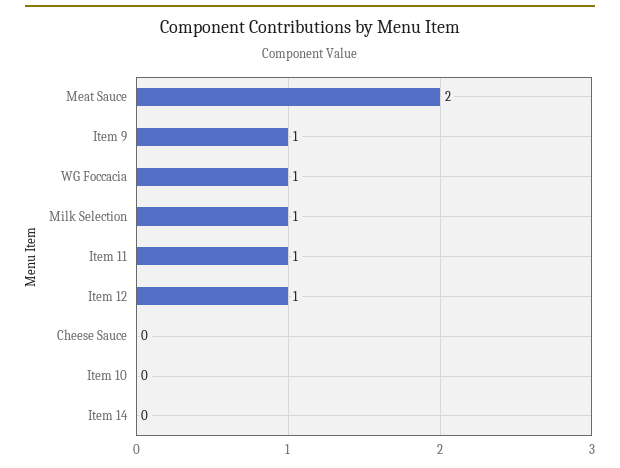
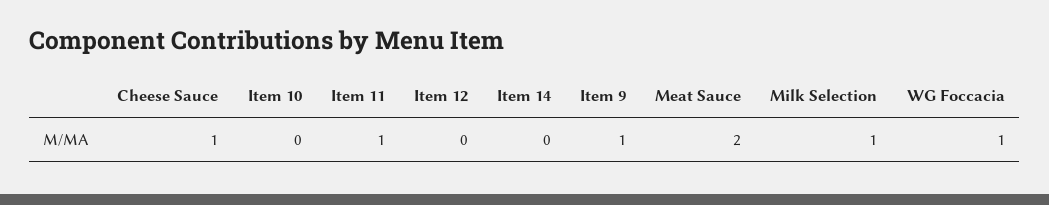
  {
    "Meat Sauce": 2,
    "Item 9": 1,
    "WG Foccacia": 1,
    "Milk Selection": 1,
    "Item 11": 1,
-   "Item 12": 1,
+   "Item 12": 0,
-   "Cheese Sauce": 0,
+   "Cheese Sauce": 1,
    "Item 10": 0,
    "Item 14": 0
  }

